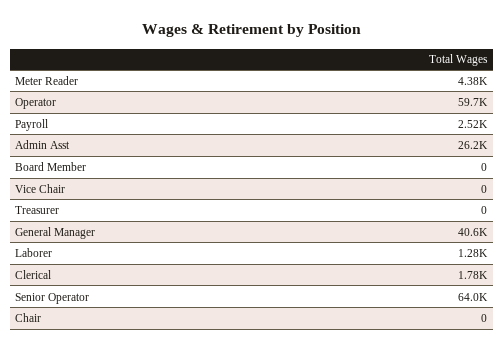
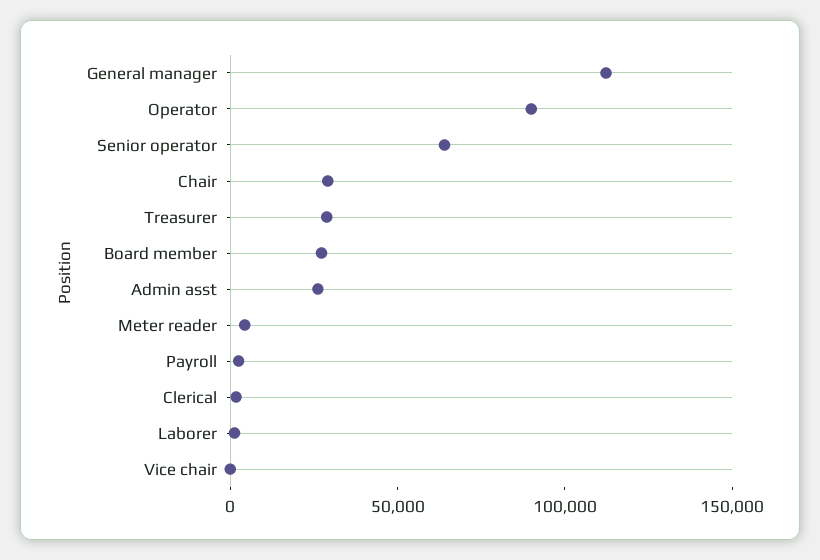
  {
    "Meter Reader": 4380,
-   "Operator": 59700,
+   "Operator": 90000,
    "Payroll": 2520,
    "Admin Asst": 26200,
-   "Board Member": 0,
+   "Board Member": 30000,
    "Vice Chair": 0,
-   "Treasurer": 0,
+   "Treasurer": 30000,
-   "General Manager": 40600,
+   "General Manager": 110000,
    "Laborer": 1280,
    "Clerical": 1780,
    "Senior Operator": 64000,
-   "Chair": 0
+   "Chair": 30000
  }

